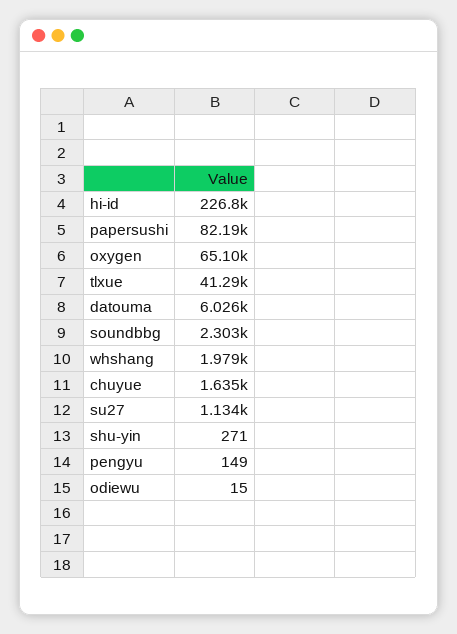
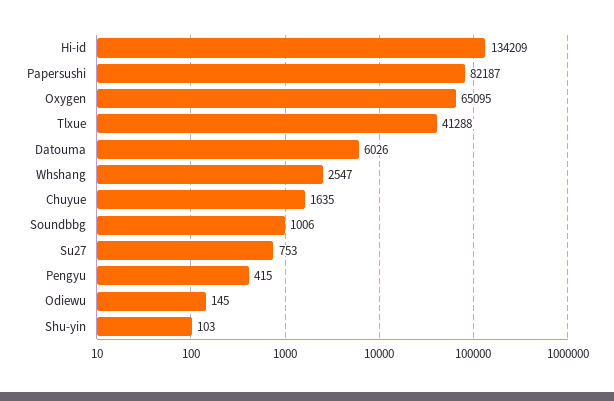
  {
-   "hi-id": 226800,
+   "hi-id": 134209,
    "papersushi": 82187,
    "oxygen": 65095,
    "tlxue": 41288,
    "datouma": 6026,
-   "soundbbg": 2303,
+   "soundbbg": 1006,
-   "whshang": 1979,
+   "whshang": 2547,
    "chuyue": 1635,
-   "su27": 1134,
+   "su27": 753,
-   "shu-yin": 271,
+   "shu-yin": 103,
-   "pengyu": 149,
+   "pengyu": 415,
-   "odiewu": 15
+   "odiewu": 145
  }

